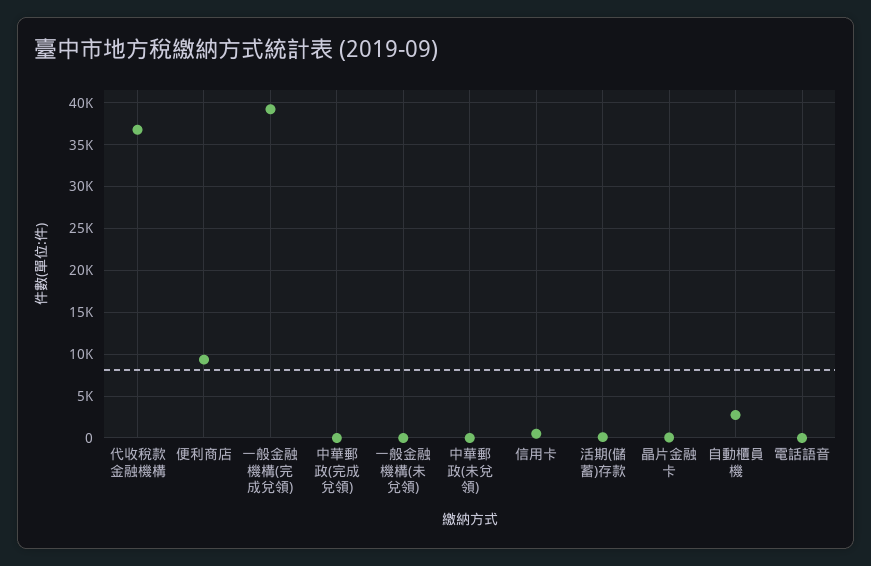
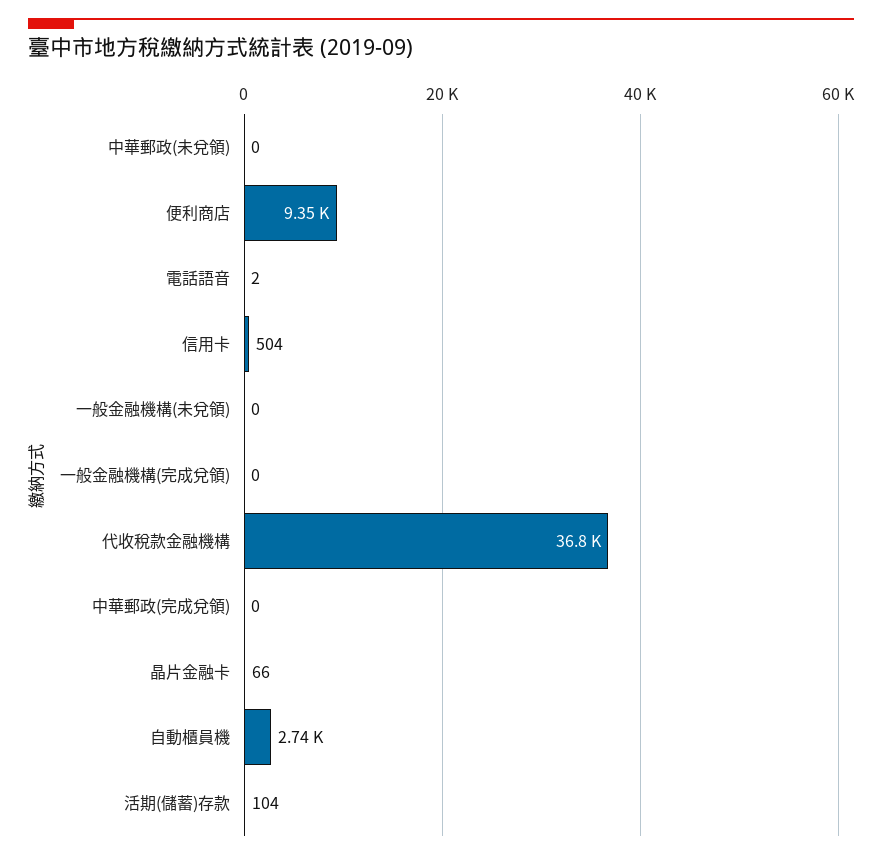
  {
    "代收稅款金融機構": 36800,
    "便利商店": 9350,
-   "一般金融機構(完成兌領)": 39000,
+   "一般金融機構(完成兌領)": 0,
    "中華郵政(完成兌領)": 0,
    "一般金融機構(未兌領)": 0,
    "中華郵政(未兌領)": 0,
    "信用卡": 504,
    "活期(儲蓄)存款": 104,
    "晶片金融卡": 66,
    "自動櫃員機": 2740,
    "電話語音": 2
  }

